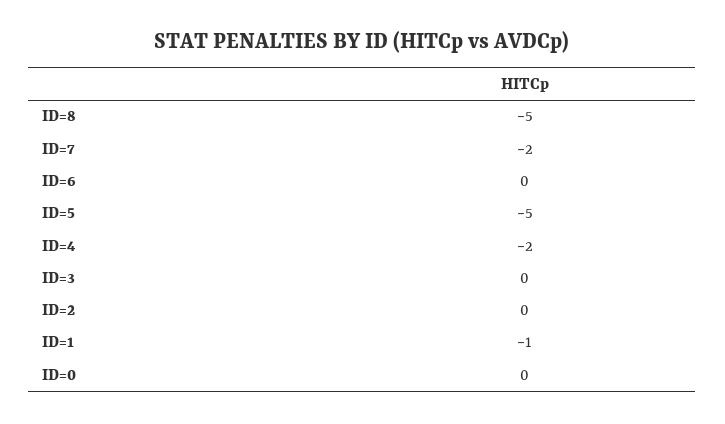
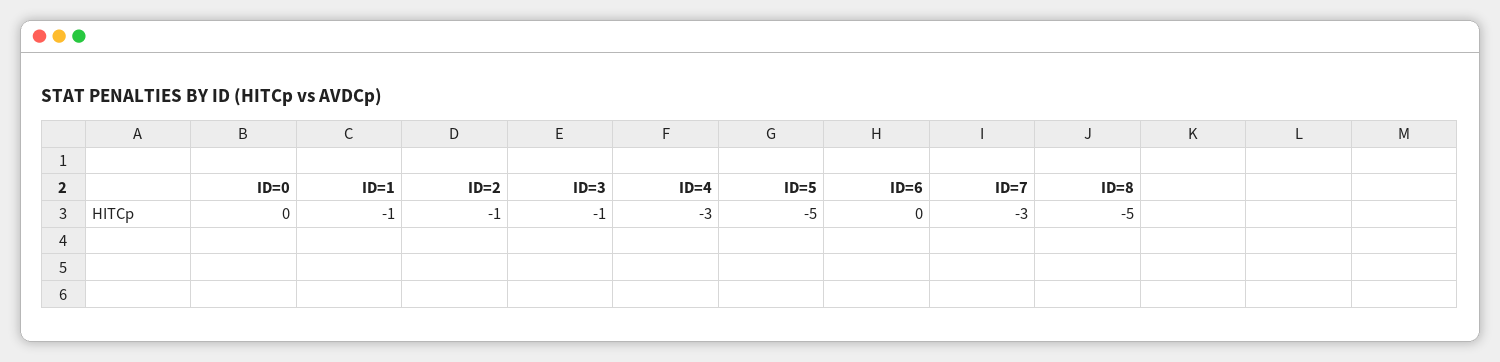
  {
    "ID=8": -5,
-   "ID=7": -2,
+   "ID=7": -3,
    "ID=6": 0,
    "ID=5": -5,
-   "ID=4": -2,
+   "ID=4": -3,
-   "ID=3": 0,
+   "ID=3": -1,
-   "ID=2": 0,
+   "ID=2": -1,
    "ID=1": -1,
    "ID=0": 0
  }

